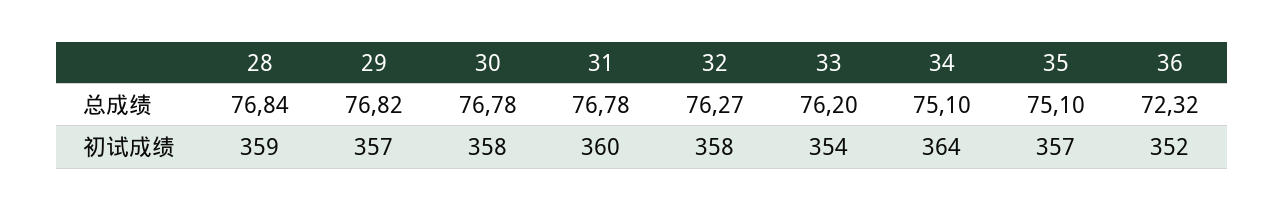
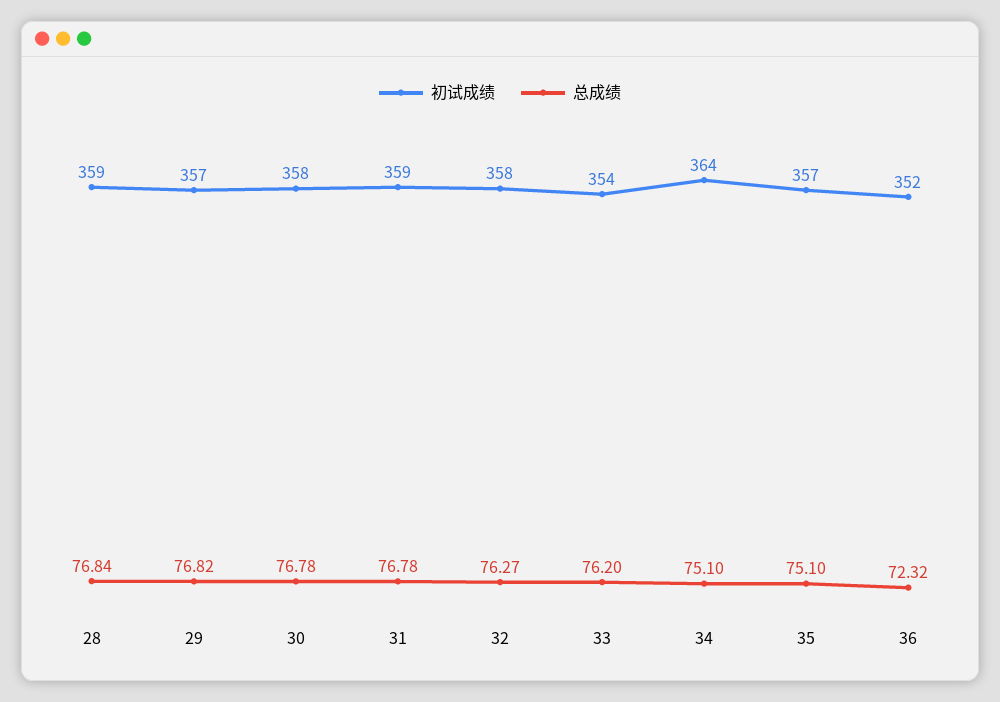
  {
    "总成绩": {
      "28": 76.84,
      "29": 76.82,
      "30": 76.78,
      "31": 76.78,
      "32": 76.27,
      "33": 76.2,
      "34": 75.1,
      "35": 75.1,
      "36": 72.32
    },
    "初试成绩": {
      "28": 359,
      "29": 357,
      "30": 358,
-     "31": 360,
+     "31": 359,
      "32": 358,
      "33": 354,
      "34": 364,
      "35": 357,
      "36": 352
    }
  }

